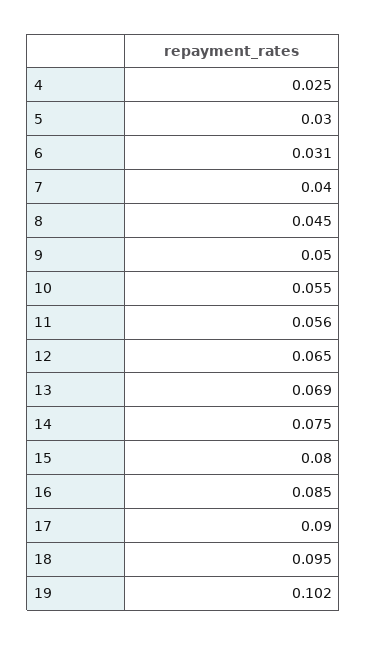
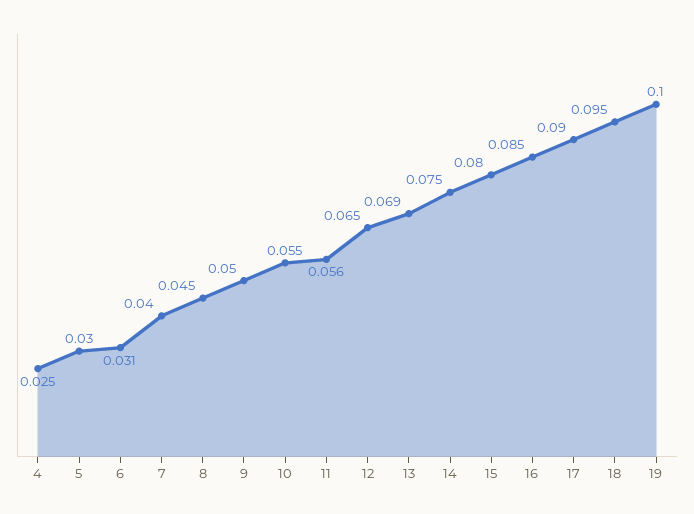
  {
    "4": 0.025,
    "5": 0.03,
    "6": 0.031,
    "7": 0.04,
    "8": 0.045,
    "9": 0.05,
    "10": 0.055,
    "11": 0.056,
    "12": 0.065,
    "13": 0.069,
    "14": 0.075,
    "15": 0.08,
    "16": 0.085,
    "17": 0.09,
    "18": 0.095,
-   "19": 0.102
+   "19": 0.1
  }

